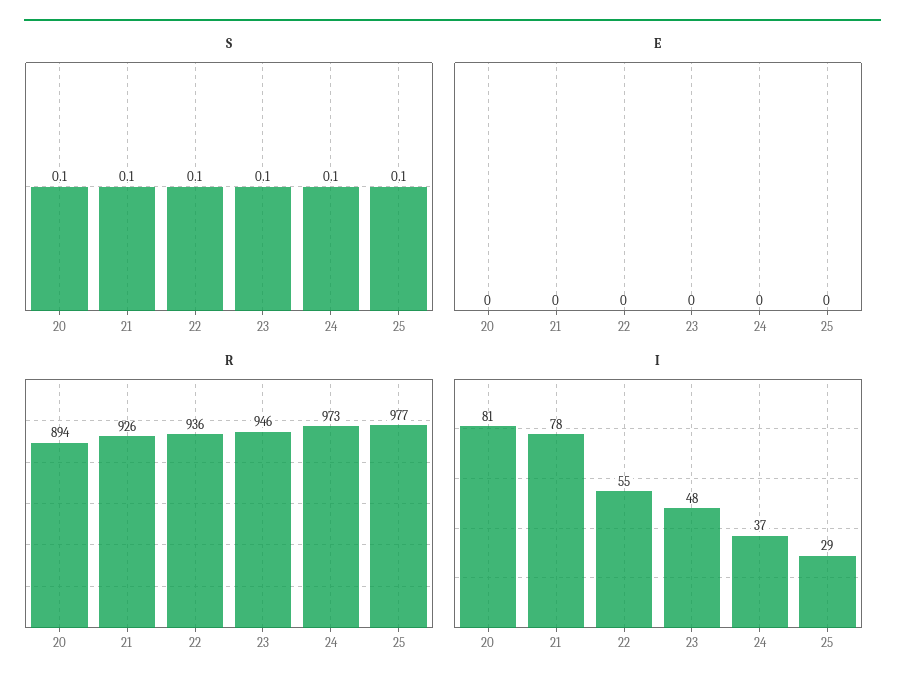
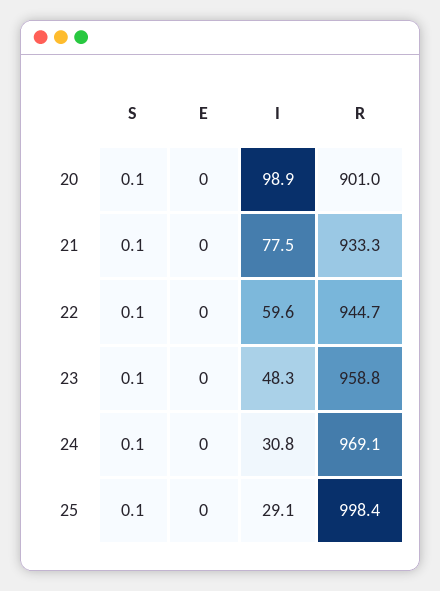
  {
    "S": {
      "20": 0.1,
      "21": 0.1,
      "22": 0.1,
      "23": 0.1,
      "24": 0.1,
      "25": 0.1
    },
    "E": {
      "20": 0,
      "21": 0,
      "22": 0,
      "23": 0,
      "24": 0,
      "25": 0
    },
    "R": {
-     "20": 894,
+     "20": 901,
-     "21": 926,
+     "21": 933.3,
-     "22": 936,
+     "22": 944.7,
-     "23": 946,
+     "23": 958.8,
-     "24": 973,
+     "24": 969.1,
-     "25": 977
+     "25": 998.4
    },
    "I": {
-     "20": 81,
+     "20": 98.9,
      "21": 77.5,
-     "22": 55,
+     "22": 59.6,
      "23": 48.3,
-     "24": 37,
+     "24": 30.8,
      "25": 29.1
    }
  }

